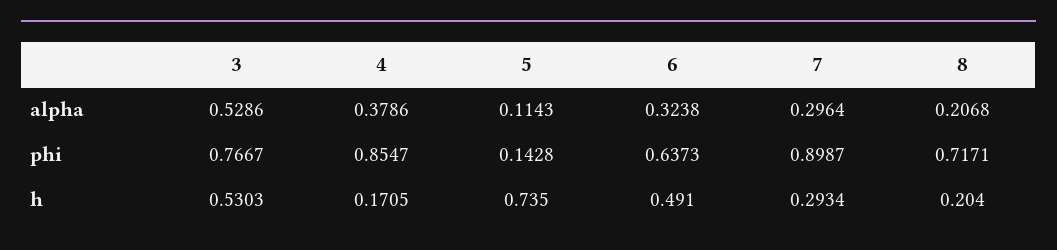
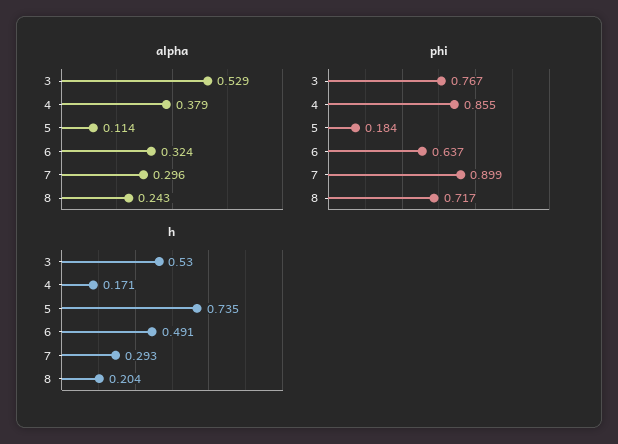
  {
    "alpha": {
      "3": 0.5286,
      "4": 0.3786,
      "5": 0.1143,
      "6": 0.3238,
      "7": 0.2964,
-     "8": 0.2068
+     "8": 0.243
    },
    "phi": {
      "3": 0.7667,
      "4": 0.8547,
-     "5": 0.1428,
+     "5": 0.184,
      "6": 0.6373,
      "7": 0.8987,
      "8": 0.7171
    },
    "h": {
      "3": 0.5303,
      "4": 0.1705,
      "5": 0.735,
      "6": 0.491,
      "7": 0.2934,
      "8": 0.204
    }
  }

